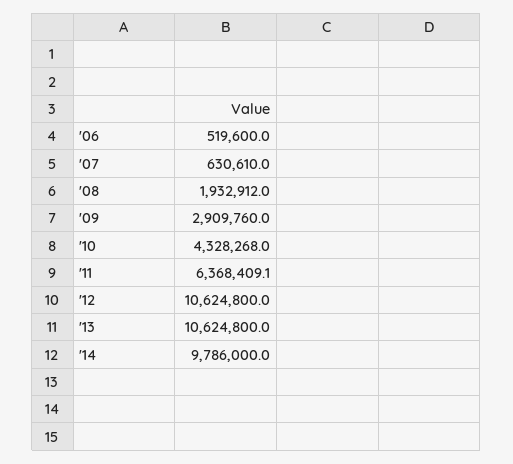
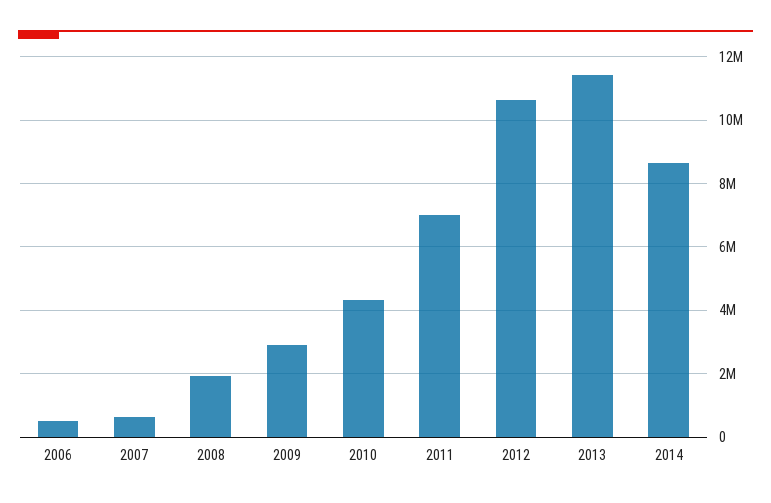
  {
    "'06": 519600,
    "'07": 630610,
    "'08": 1932912,
    "'09": 2909760,
    "'10": 4328268,
-   "'11": 6368409.1,
+   "'11": 7000000,
    "'12": 10624800,
-   "'13": 10624800,
+   "'13": 11400000,
-   "'14": 9786000
+   "'14": 8600000
  }

